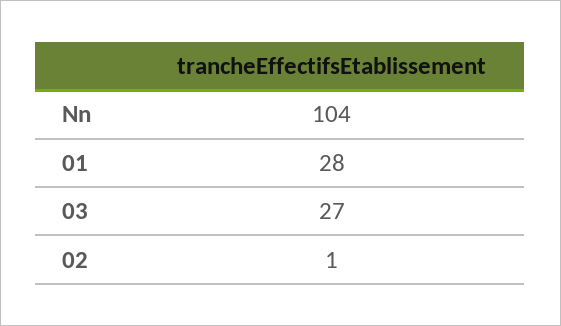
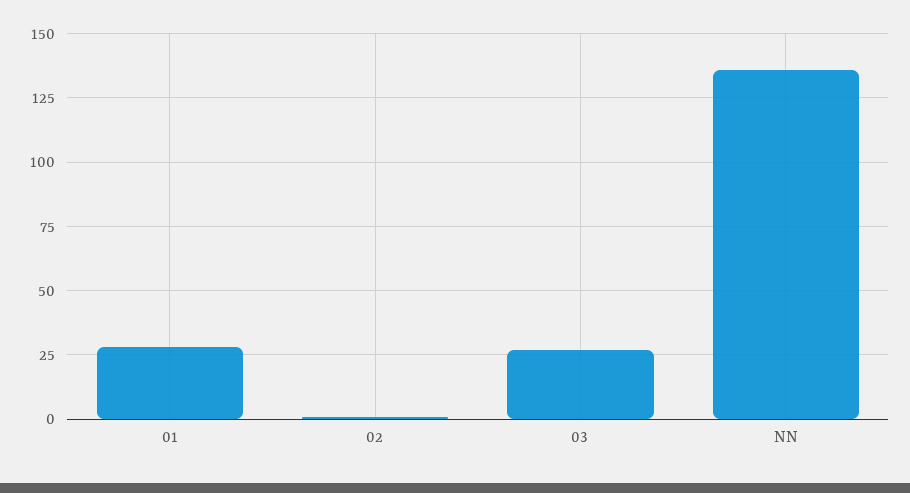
  {
-   "Nn": 104,
+   "Nn": 135,
    "01": 28,
    "03": 27,
    "02": 1
  }

